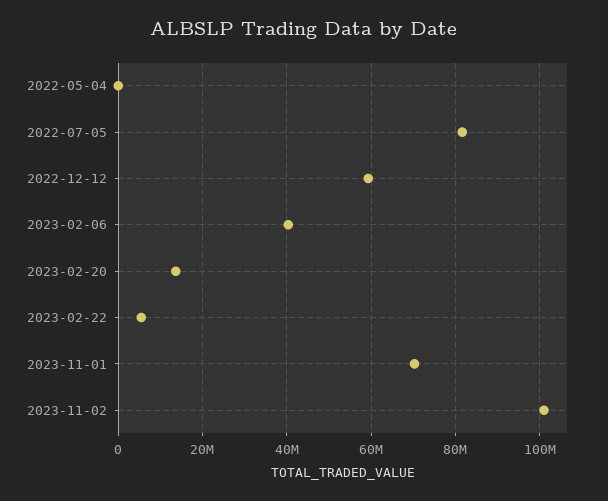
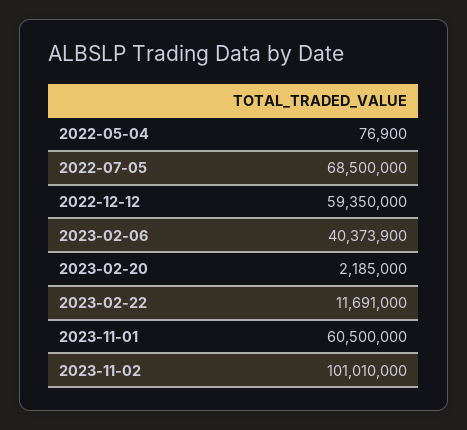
  {
    "2022-05-04": 76900,
-   "2022-07-05": 82000000,
+   "2022-07-05": 68500000,
    "2022-12-12": 59350000,
    "2023-02-06": 40373900,
-   "2023-02-20": 14000000,
+   "2023-02-20": 2185000,
-   "2023-02-22": 6000000,
+   "2023-02-22": 11691000,
-   "2023-11-01": 70000000,
+   "2023-11-01": 60500000,
    "2023-11-02": 101010000
  }

